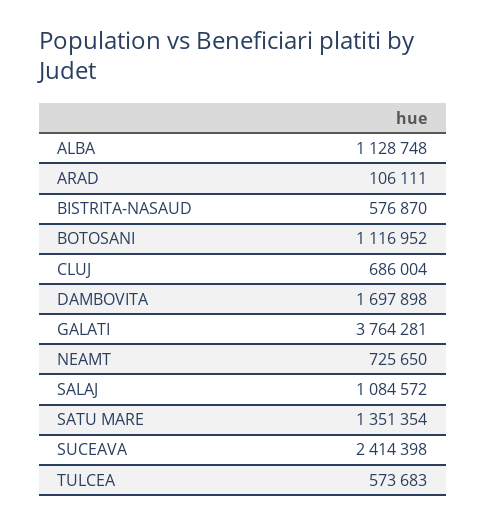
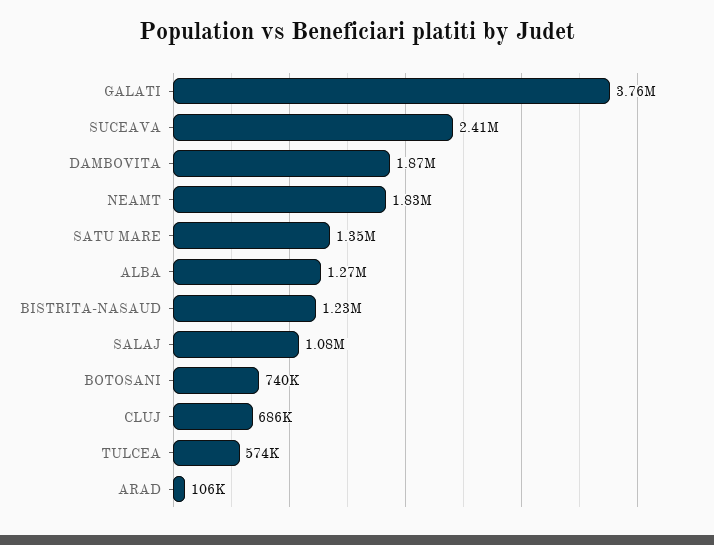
  {
-   "ALBA": 1128748,
+   "ALBA": 1270000,
    "ARAD": 106111,
-   "BISTRITA-NASAUD": 576870,
+   "BISTRITA-NASAUD": 1230000,
-   "BOTOSANI": 1116952,
+   "BOTOSANI": 740000,
    "CLUJ": 686004,
-   "DAMBOVITA": 1697898,
+   "DAMBOVITA": 1870000,
    "GALATI": 3764281,
-   "NEAMT": 725650,
+   "NEAMT": 1830000,
    "SALAJ": 1084572,
    "SATU MARE": 1351354,
    "SUCEAVA": 2414398,
    "TULCEA": 573683
  }

